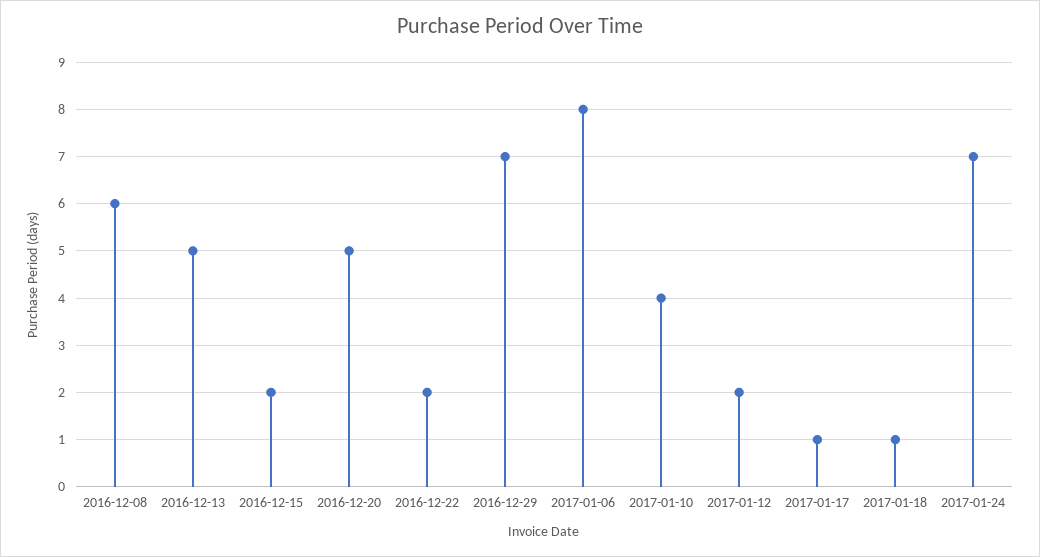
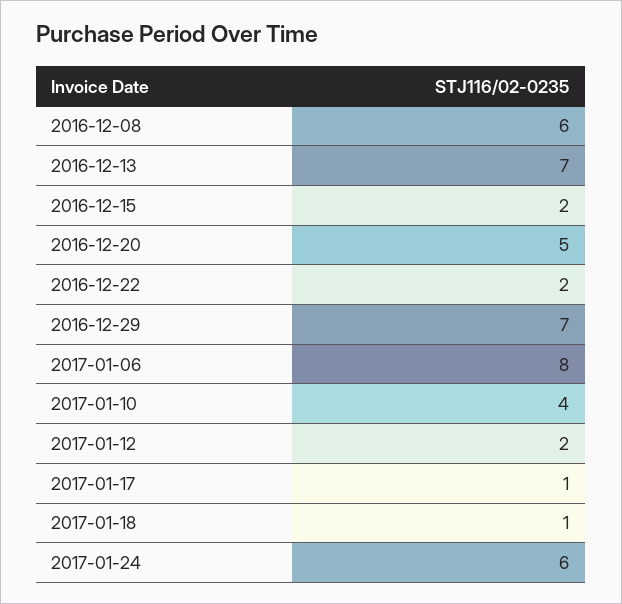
  {
    "2016-12-08": 6,
-   "2016-12-13": 5,
+   "2016-12-13": 7,
    "2016-12-15": 2,
    "2016-12-20": 5,
    "2016-12-22": 2,
    "2016-12-29": 7,
    "2017-01-06": 8,
    "2017-01-10": 4,
    "2017-01-12": 2,
    "2017-01-17": 1,
    "2017-01-18": 1,
-   "2017-01-24": 7
+   "2017-01-24": 6
  }

